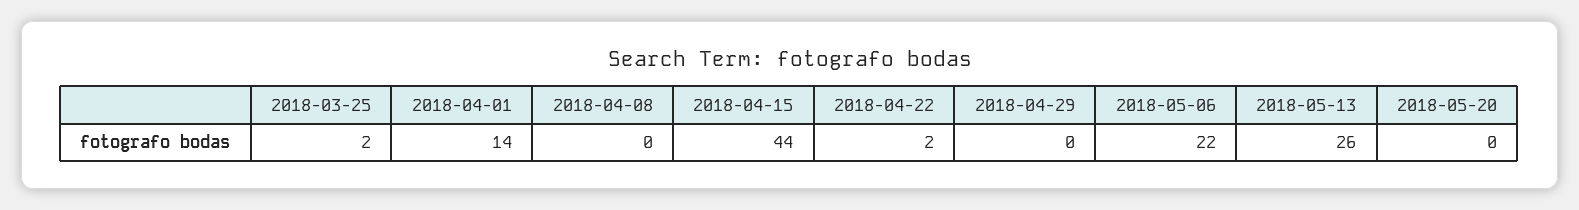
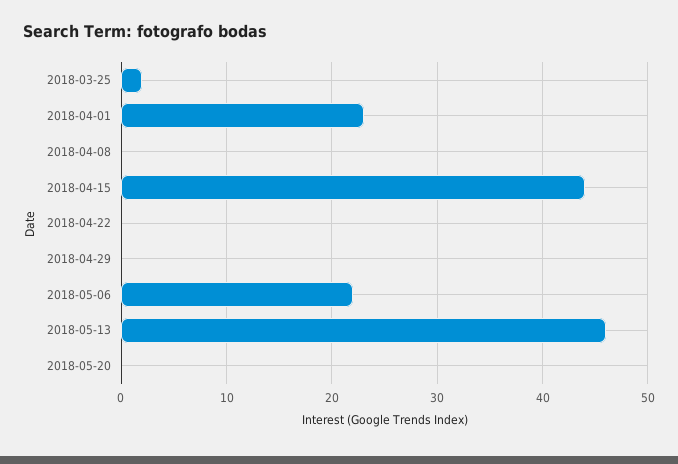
  {
    "2018-03-25": 2,
-   "2018-04-01": 14,
+   "2018-04-01": 23,
    "2018-04-08": 0,
    "2018-04-15": 44,
-   "2018-04-22": 2,
+   "2018-04-22": 0,
    "2018-04-29": 0,
    "2018-05-06": 22,
-   "2018-05-13": 26,
+   "2018-05-13": 46,
    "2018-05-20": 0
  }

